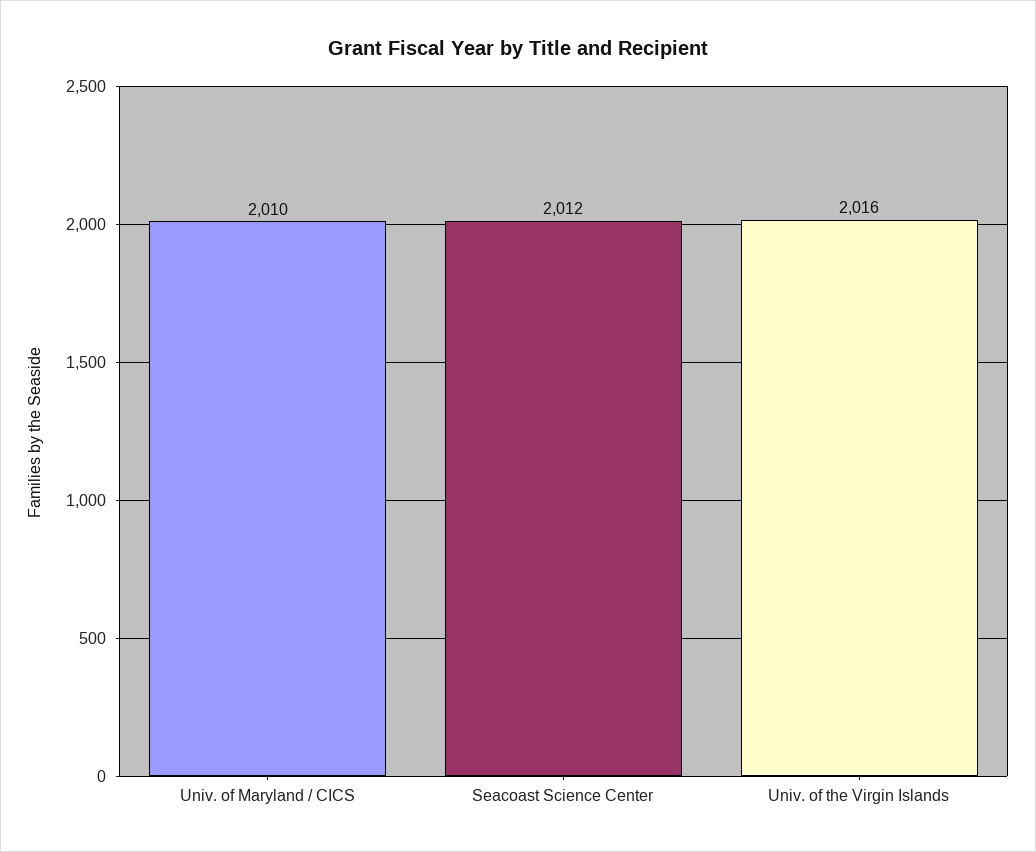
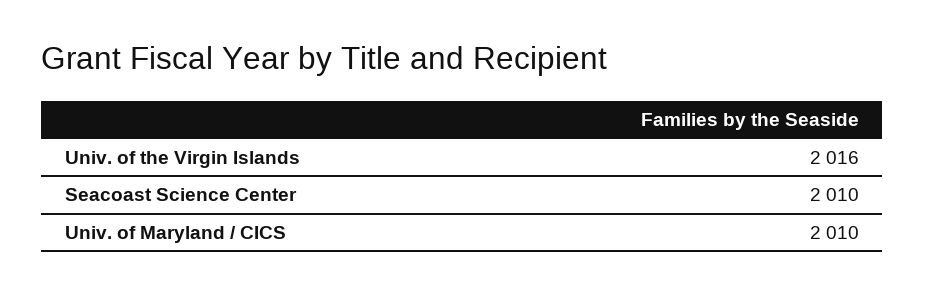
  {
    "Univ. of Maryland / CICS": 2010,
-   "Seacoast Science Center": 2012,
+   "Seacoast Science Center": 2010,
    "Univ. of the Virgin Islands": 2016
  }

